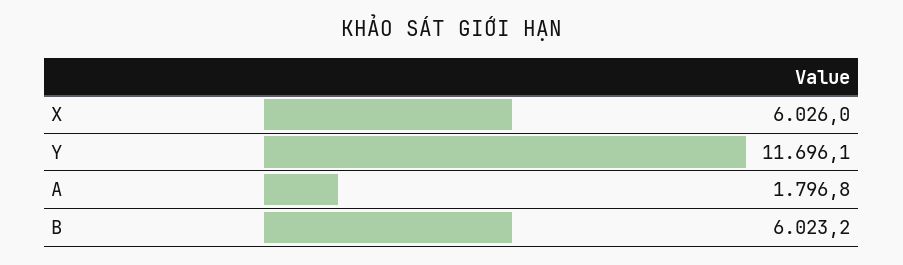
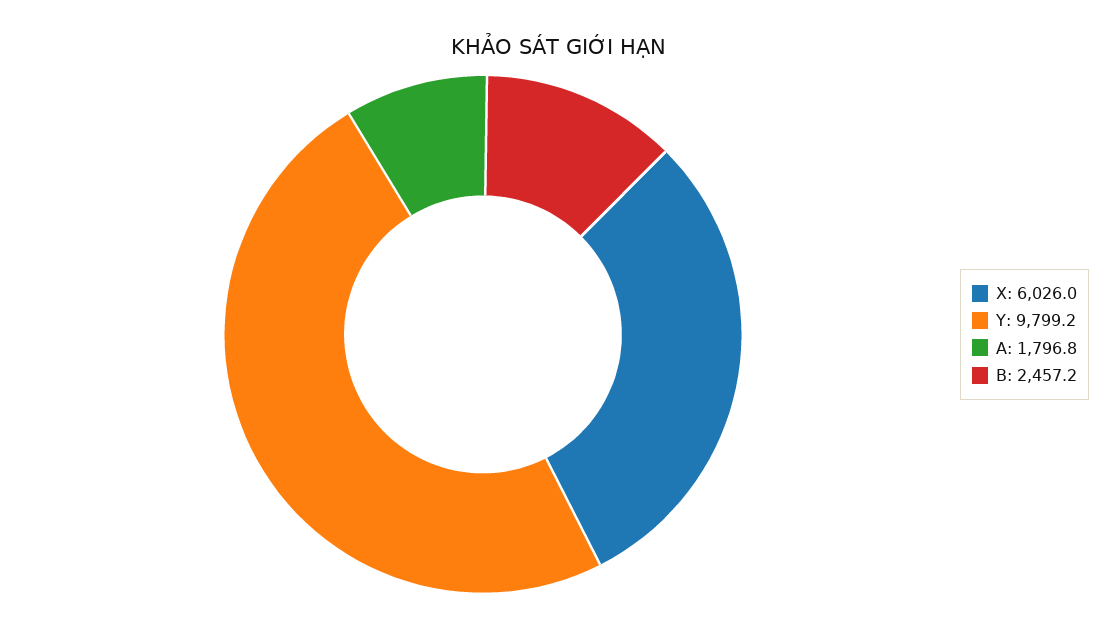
  {
    "X": 6026,
-   "Y": 11696.1,
+   "Y": 9799.2,
    "A": 1796.8,
-   "B": 6023.2
+   "B": 2457.2
  }

